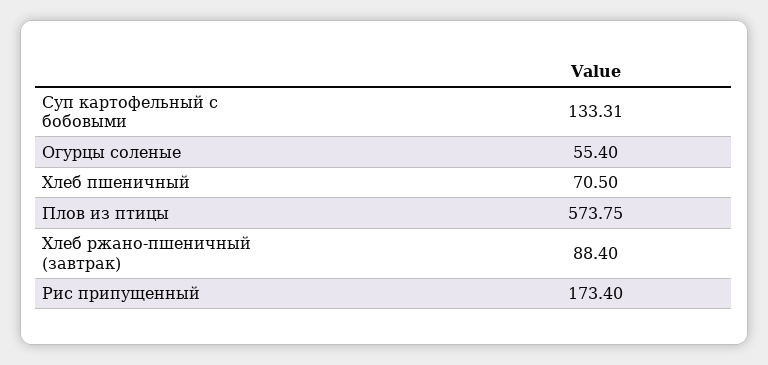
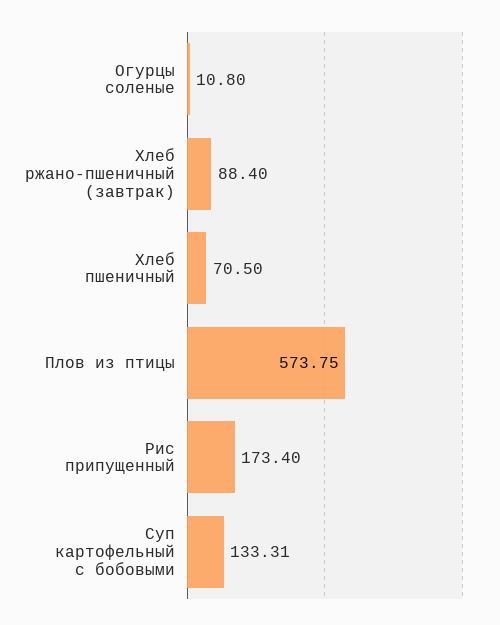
  {
    "Суп картофельный с бобовыми": 133.31,
-   "Огурцы соленые": 55.4,
+   "Огурцы соленые": 10.8,
    "Хлеб пшеничный": 70.5,
    "Плов из птицы": 573.75,
    "Хлеб ржано-пшеничный (завтрак)": 88.4,
    "Рис припущенный": 173.4
  }

